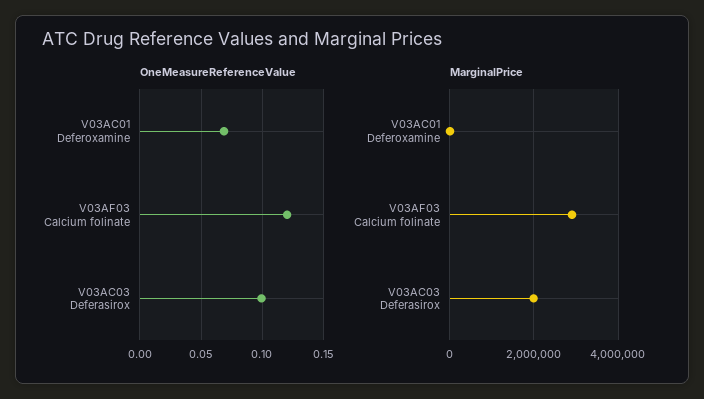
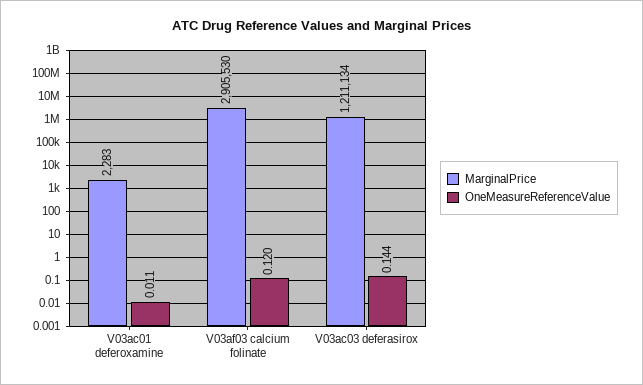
  {
    "OneMeasureReferenceValue": {
-     "V03AC01 Deferoxamine": 0.07,
+     "V03AC01 Deferoxamine": 0.011,
      "V03AF03 Calcium folinate": 0.12,
-     "V03AC03 Deferasirox": 0.1
+     "V03AC03 Deferasirox": 0.144
    },
    "MarginalPrice": {
      "V03AC01 Deferoxamine": 2283,
      "V03AF03 Calcium folinate": 2905530,
-     "V03AC03 Deferasirox": 2000000
+     "V03AC03 Deferasirox": 1211134
    }
  }

